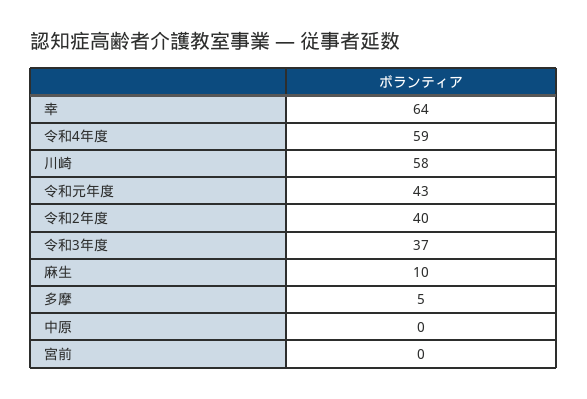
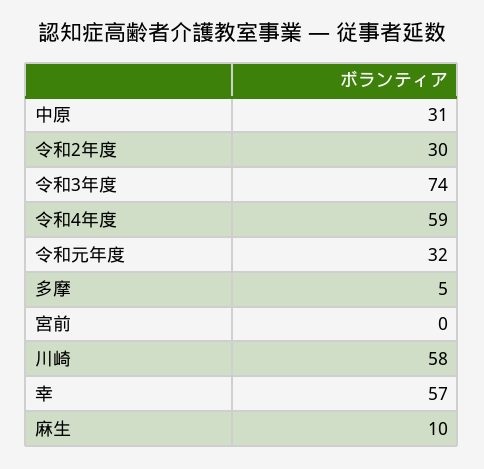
  {
-   "幸": 64,
+   "幸": 57,
    "令和4年度": 59,
    "川崎": 58,
-   "令和元年度": 43,
+   "令和元年度": 32,
-   "令和2年度": 40,
+   "令和2年度": 30,
-   "令和3年度": 37,
+   "令和3年度": 74,
    "麻生": 10,
    "多摩": 5,
-   "中原": 0,
+   "中原": 31,
    "宮前": 0
  }

